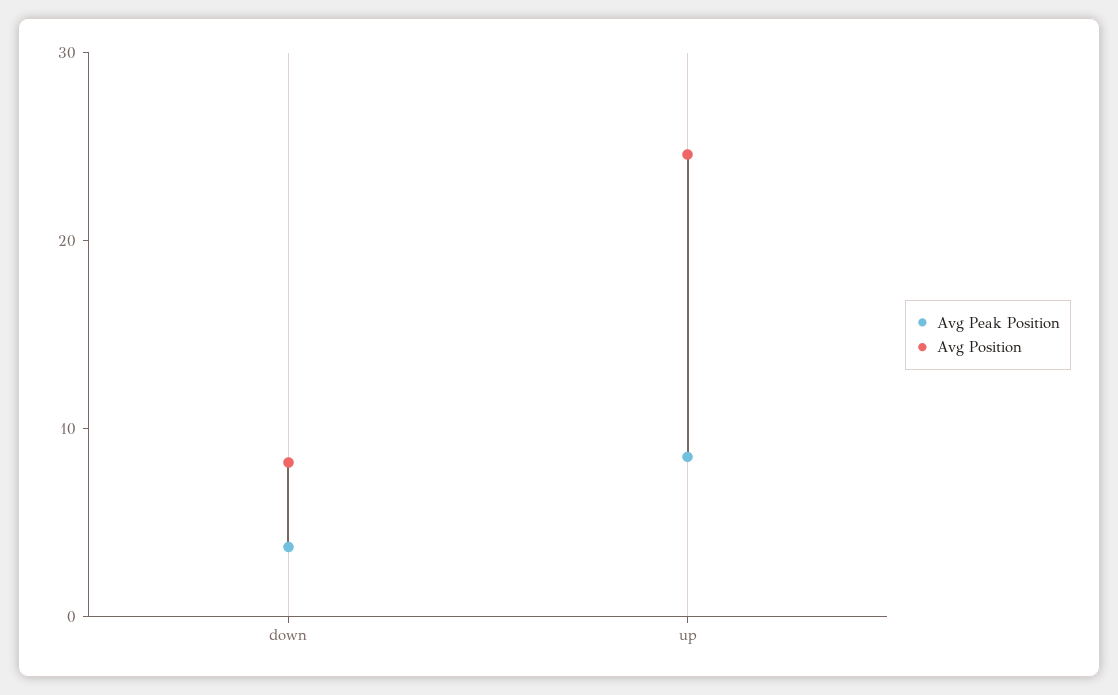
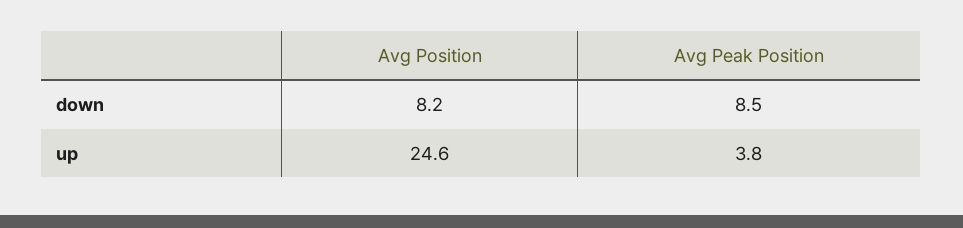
  {
    "Avg Peak Position": {
-     "down": 4,
+     "down": 8.5,
-     "up": 8
+     "up": 3.8
    },
    "Avg Position": {
      "down": 8.2,
      "up": 24.6
    }
  }

